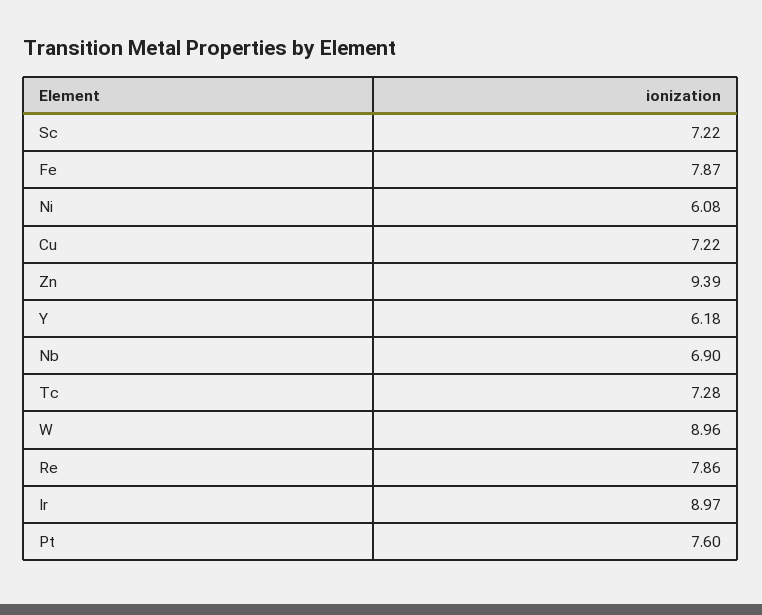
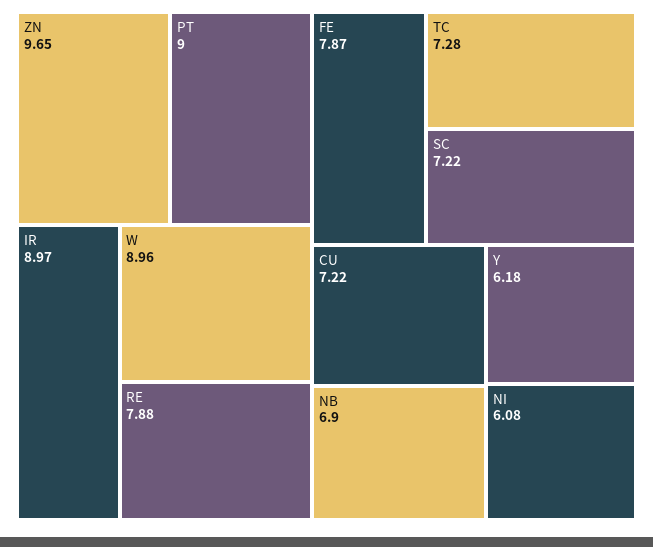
  {
    "Sc": 7.22,
    "Fe": 7.87,
    "Ni": 6.08,
    "Cu": 7.22,
-   "Zn": 9.39,
+   "Zn": 9.65,
    "Y": 6.18,
    "Nb": 6.9,
    "Tc": 7.28,
    "W": 8.96,
-   "Re": 7.86,
+   "Re": 7.88,
    "Ir": 8.97,
-   "Pt": 7.6
+   "Pt": 9
  }

